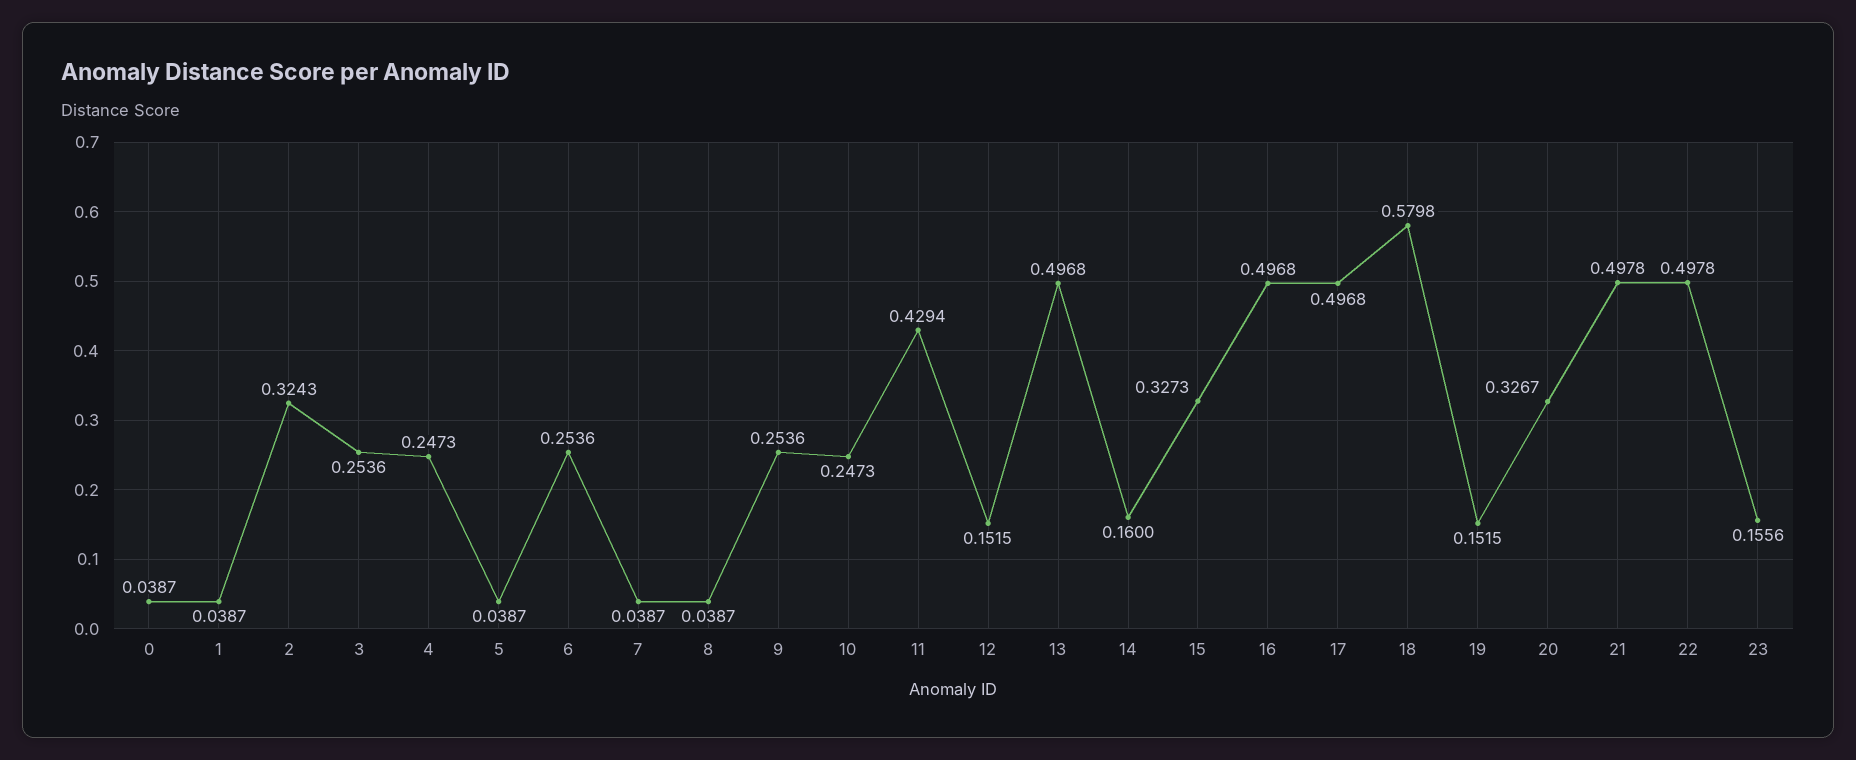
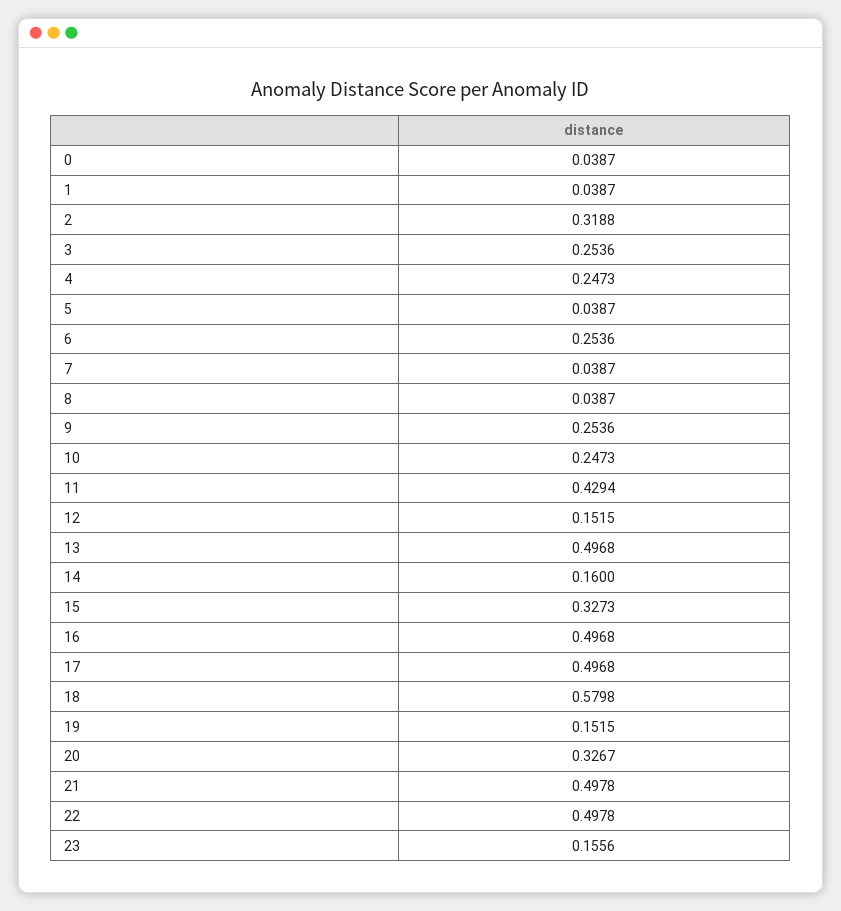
  {
    "0": 0.0387,
    "1": 0.0387,
-   "2": 0.3243,
+   "2": 0.3188,
    "3": 0.2536,
    "4": 0.2473,
    "5": 0.0387,
    "6": 0.2536,
    "7": 0.0387,
    "8": 0.0387,
    "9": 0.2536,
    "10": 0.2473,
    "11": 0.4294,
    "12": 0.1515,
    "13": 0.4968,
    "14": 0.16,
    "15": 0.3273,
    "16": 0.4968,
    "17": 0.4968,
    "18": 0.5798,
    "19": 0.1515,
    "20": 0.3267,
    "21": 0.4978,
    "22": 0.4978,
    "23": 0.1556
  }

